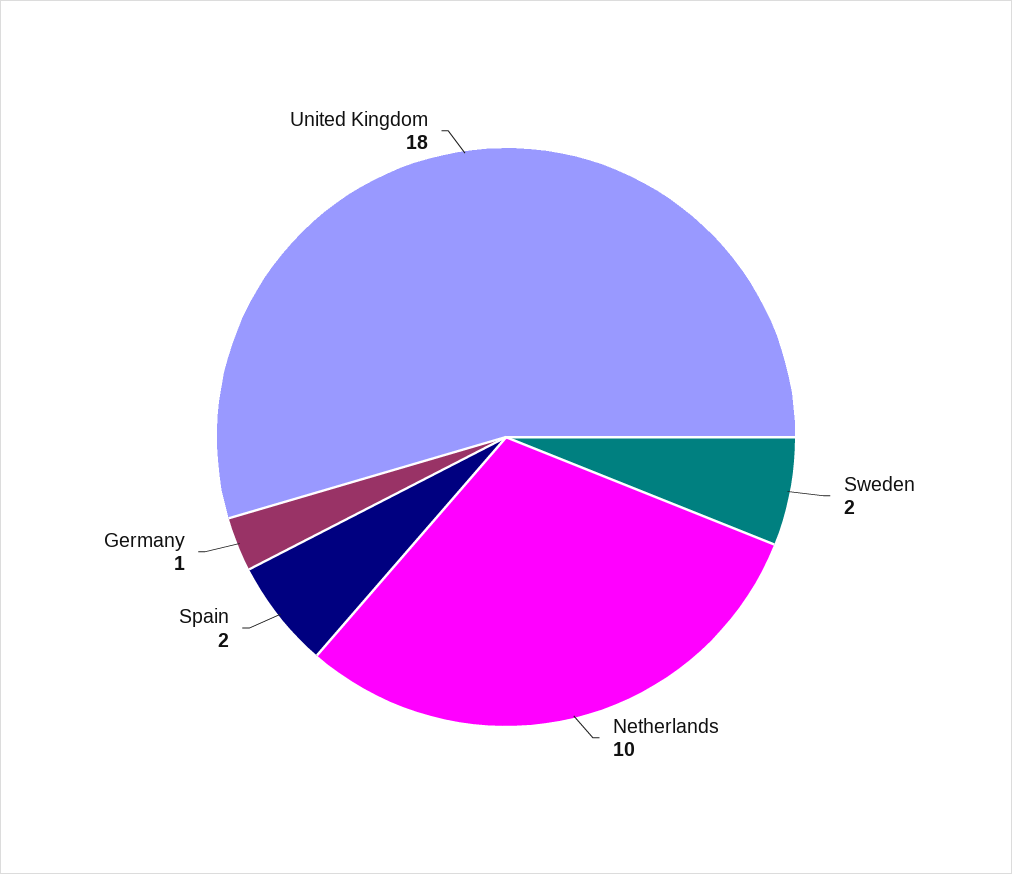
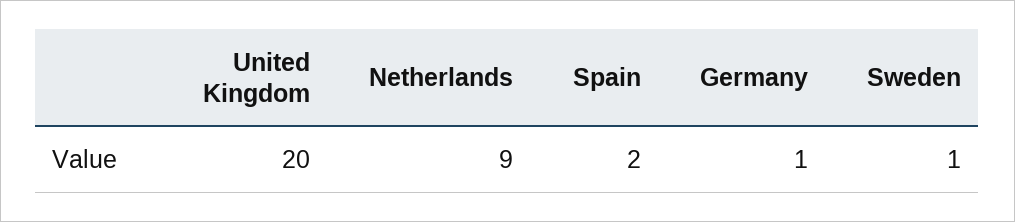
  {
-   "Sweden": 2,
+   "Sweden": 1,
-   "Netherlands": 10,
+   "Netherlands": 9,
    "Spain": 2,
    "Germany": 1,
-   "United Kingdom": 18
+   "United Kingdom": 20
  }

